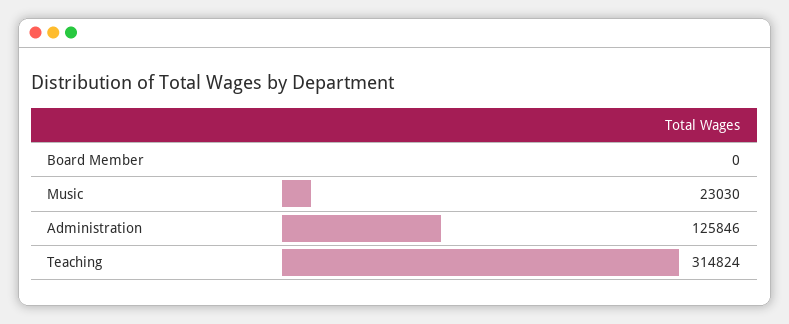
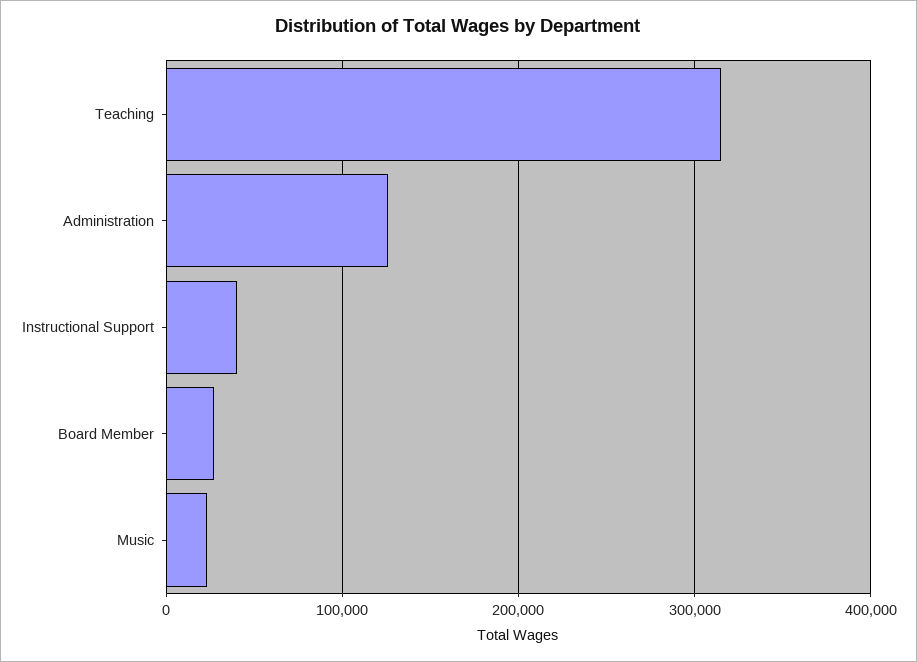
  {
-   "Board Member": 0,
+   "Board Member": 30000,
    "Music": 23030,
    "Administration": 125846,
-   "Teaching": 314824
+   "Teaching": 314824,
+   "Instructional Support": 40000
  }

